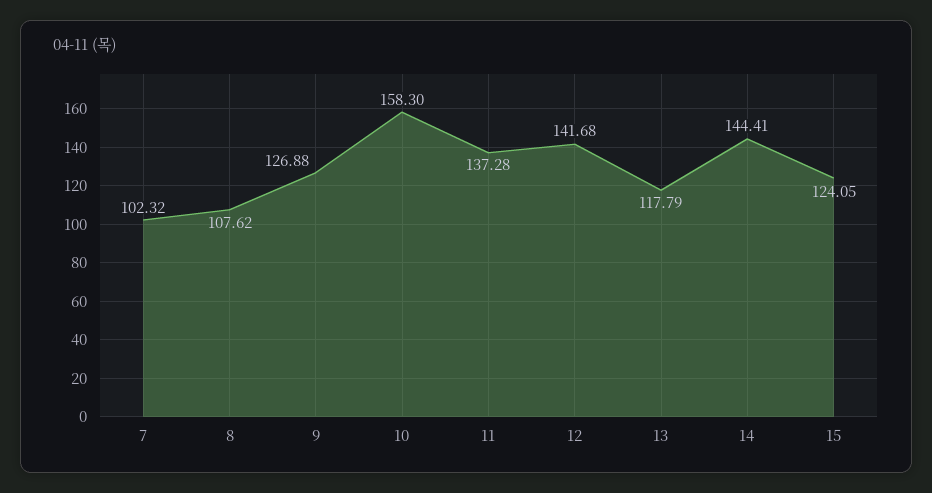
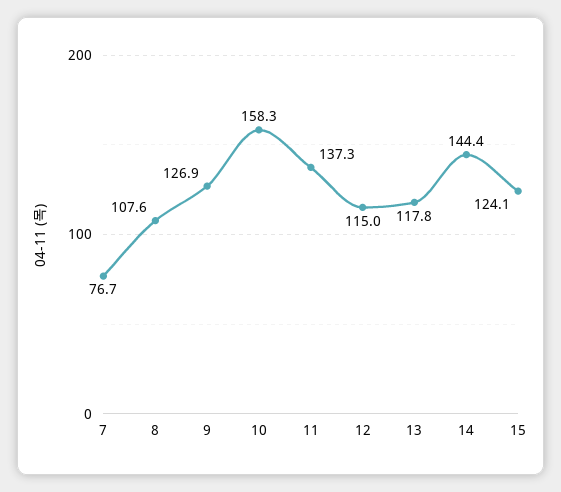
  {
-   "7": 102.32,
+   "7": 76.7,
    "8": 107.62,
    "9": 126.88,
    "10": 158.3,
    "11": 137.28,
-   "12": 141.68,
+   "12": 115,
    "13": 117.79,
    "14": 144.41,
    "15": 124.05
  }

